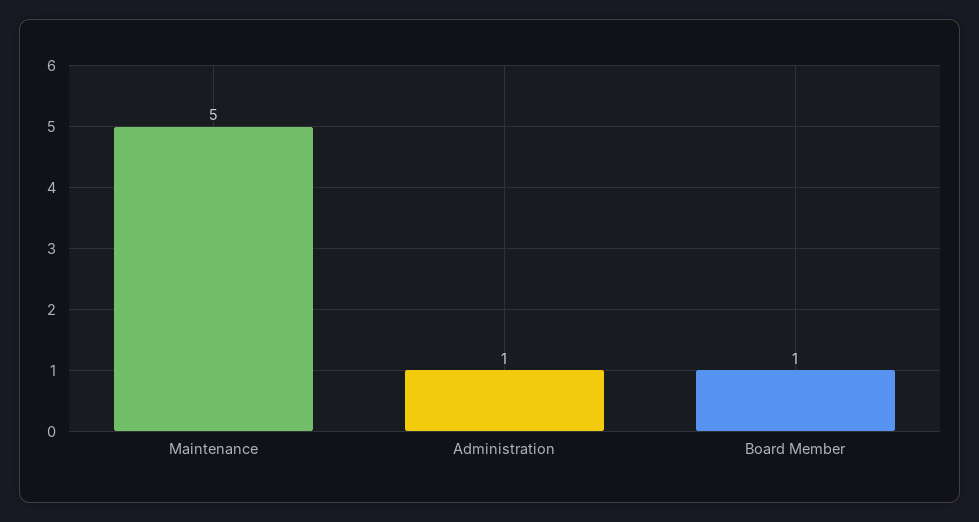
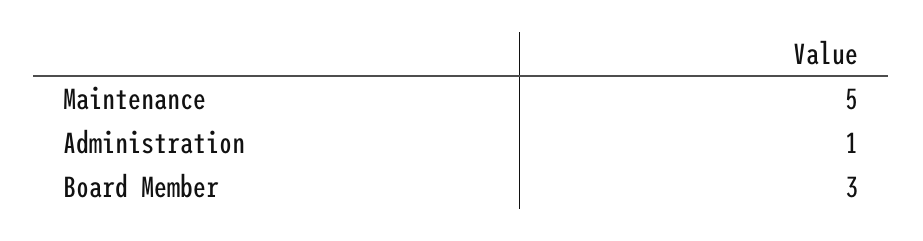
  {
    "Maintenance": 5,
    "Administration": 1,
-   "Board Member": 1
+   "Board Member": 3
  }

